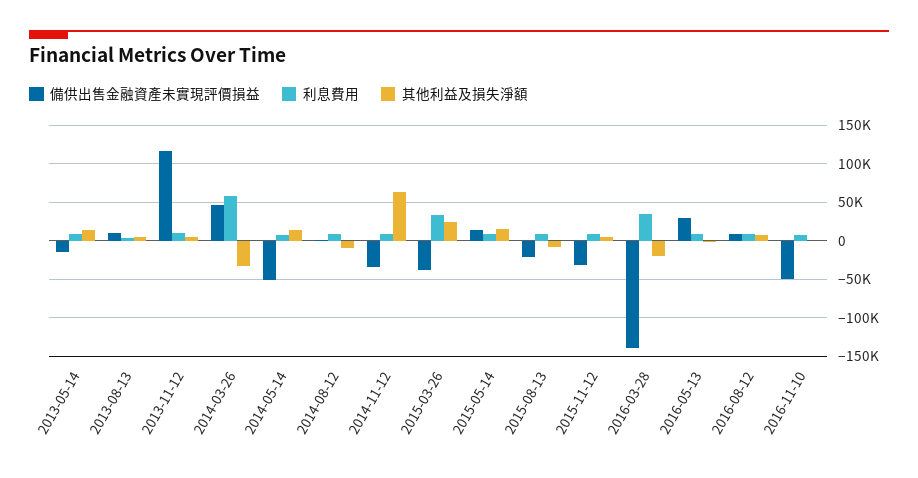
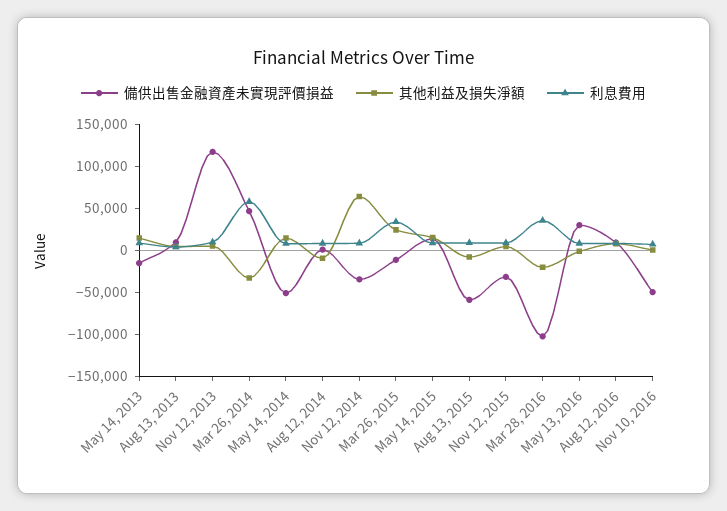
  {
    "備供出售金融資產未實現評價損益": {
      "2013-05-14": -20000,
      "2013-08-13": 10000,
      "2013-11-12": 120000,
      "2014-03-26": 50000,
      "2014-05-14": -50000,
      "2014-08-12": 0,
      "2014-11-12": -30000,
-     "2015-03-26": -40000,
+     "2015-03-26": -10000,
      "2015-05-14": 10000,
-     "2015-08-13": -20000,
+     "2015-08-13": -60000,
      "2015-11-12": -30000,
-     "2016-03-28": -140000,
+     "2016-03-28": -100000,
      "2016-05-13": 30000,
      "2016-08-12": 10000,
      "2016-11-10": -50000
    },
    "利息費用": {
      "2013-05-14": 10000,
      "2013-08-13": 0,
      "2013-11-12": 10000,
      "2014-03-26": 60000,
      "2014-05-14": 10000,
      "2014-08-12": 10000,
      "2014-11-12": 10000,
      "2015-03-26": 30000,
      "2015-05-14": 10000,
      "2015-08-13": 10000,
      "2015-11-12": 10000,
      "2016-03-28": 40000,
      "2016-05-13": 10000,
      "2016-08-12": 10000,
      "2016-11-10": 10000
    },
    "其他利益及損失淨額": {
      "2013-05-14": 10000,
      "2013-08-13": 0,
      "2013-11-12": 10000,
      "2014-03-26": -30000,
      "2014-05-14": 10000,
      "2014-08-12": -10000,
      "2014-11-12": 60000,
      "2015-03-26": 20000,
      "2015-05-14": 20000,
      "2015-08-13": -10000,
      "2015-11-12": 0,
      "2016-03-28": -20000,
      "2016-05-13": 0,
      "2016-08-12": 10000,
      "2016-11-10": 0
    }
  }

